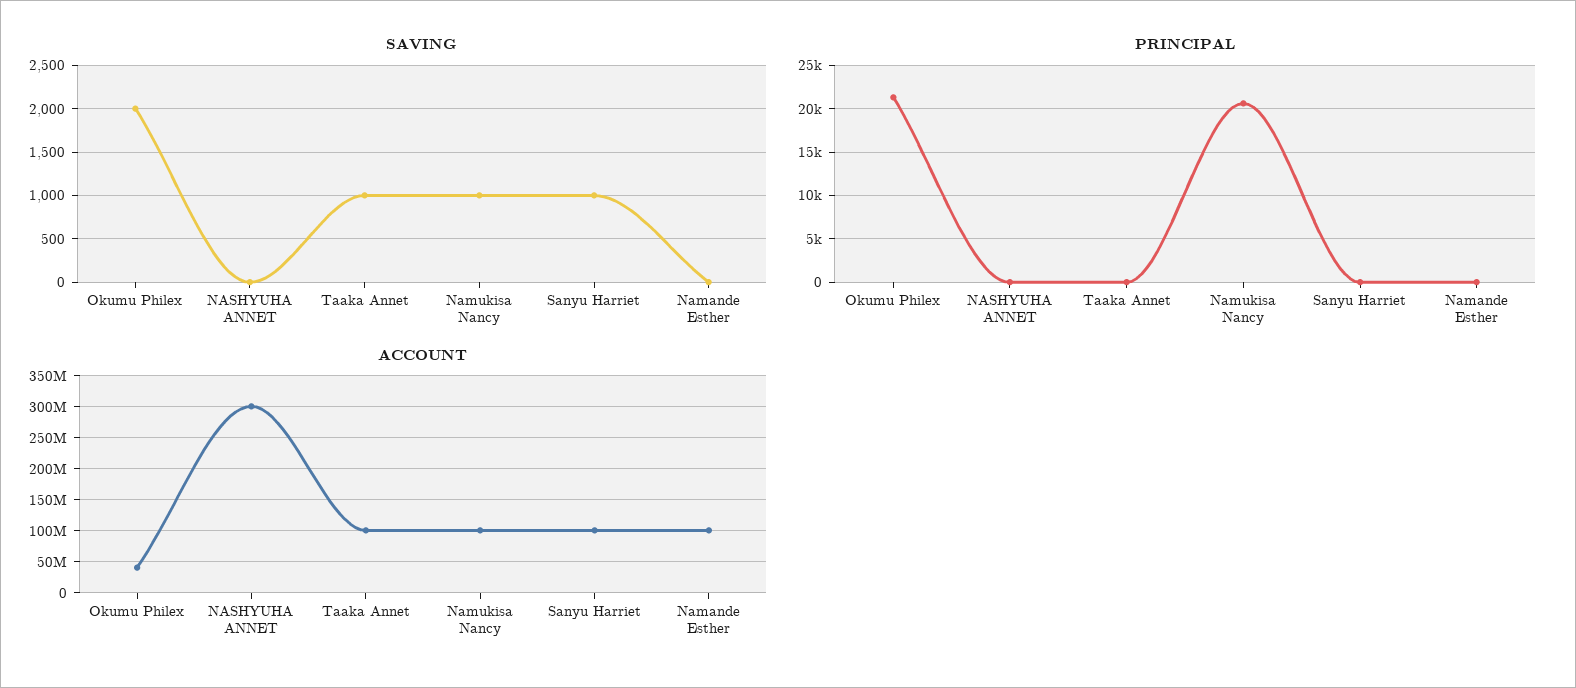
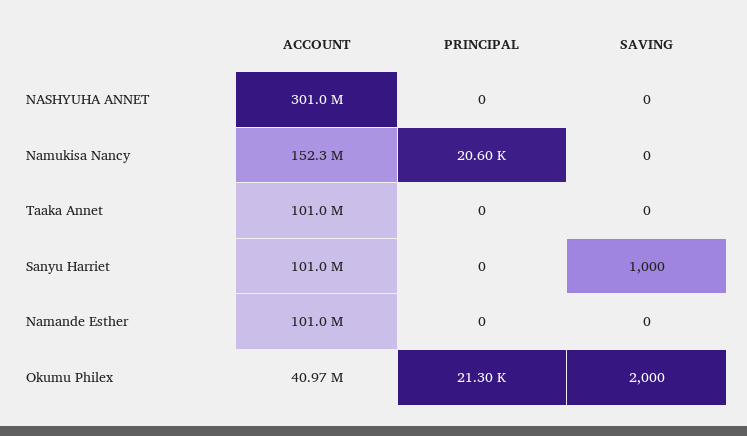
  {
    "SAVING": {
      "Okumu Philex": 2000,
      "NASHYUHA ANNET": 0,
-     "Taaka Annet": 1000,
+     "Taaka Annet": 0,
-     "Namukisa Nancy": 1000,
+     "Namukisa Nancy": 0,
      "Sanyu Harriet": 1000,
      "Namande Esther": 0
    },
    "PRINCIPAL": {
      "Okumu Philex": 21300,
      "NASHYUHA ANNET": 0,
      "Taaka Annet": 0,
      "Namukisa Nancy": 20600,
      "Sanyu Harriet": 0,
      "Namande Esther": 0
    },
    "ACCOUNT": {
      "Okumu Philex": 40970000,
      "NASHYUHA ANNET": 301000000,
      "Taaka Annet": 101000000,
-     "Namukisa Nancy": 100000000,
+     "Namukisa Nancy": 152300000,
      "Sanyu Harriet": 101000000,
      "Namande Esther": 101000000
    }
  }

